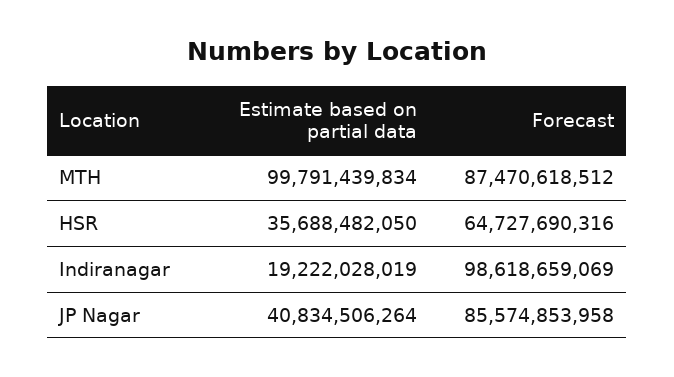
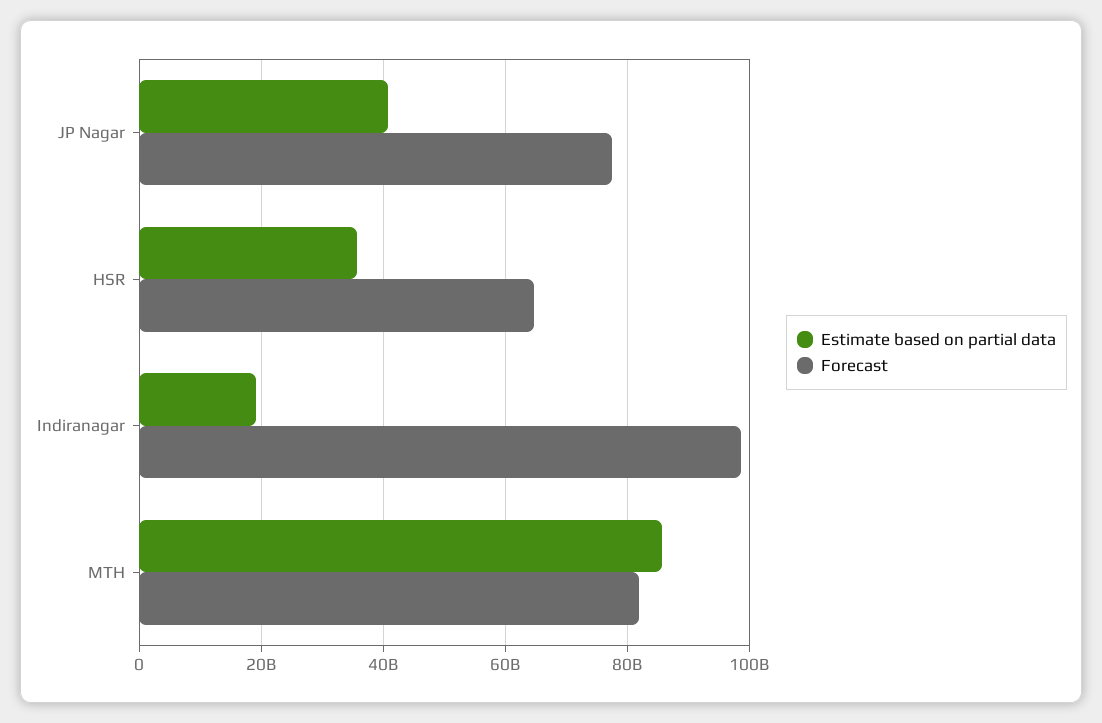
  {
    "Estimate based on partial data": {
-     "MTH": 99791439834,
+     "MTH": 86000000000,
      "HSR": 35688482050,
      "Indiranagar": 19222028019,
      "JP Nagar": 40834506264
    },
    "Forecast": {
-     "MTH": 87470618512,
+     "MTH": 82000000000,
      "HSR": 64727690316,
      "Indiranagar": 98618659069,
-     "JP Nagar": 85574853958
+     "JP Nagar": 78000000000
    }
  }

